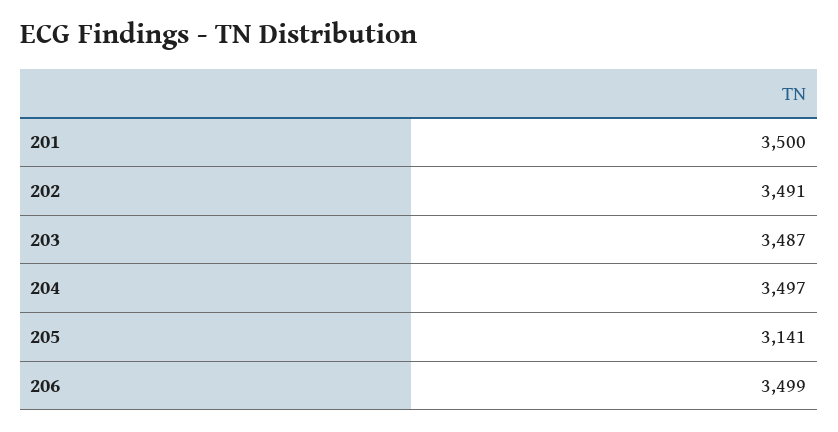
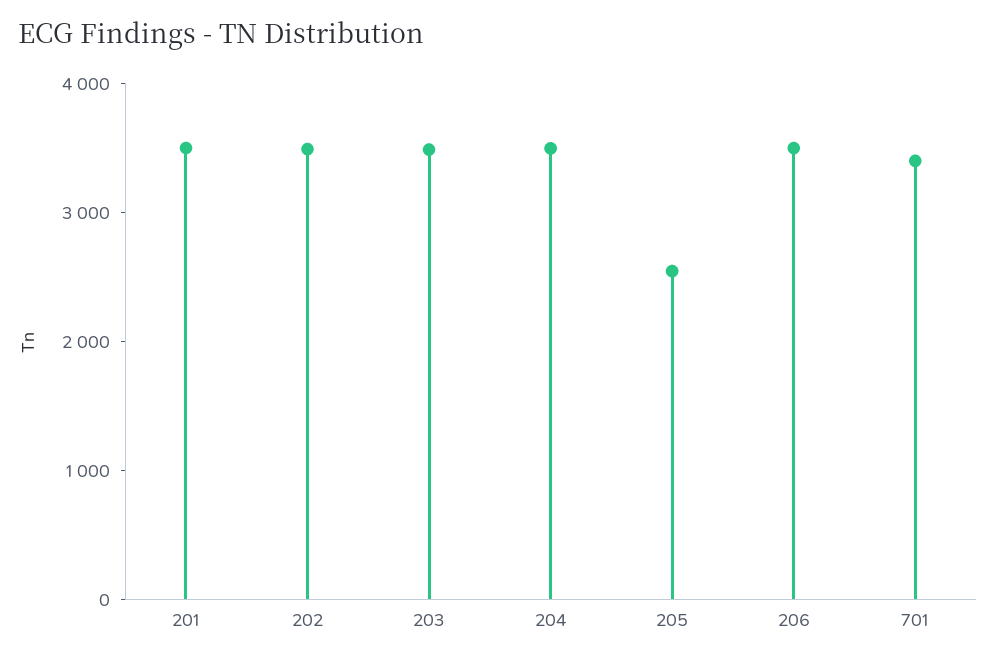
  {
    "201": 3500,
    "202": 3491,
    "203": 3487,
    "204": 3497,
-   "205": 3141,
+   "205": 2600,
-   "206": 3499
+   "206": 3499,
+   "701": 3400
  }

